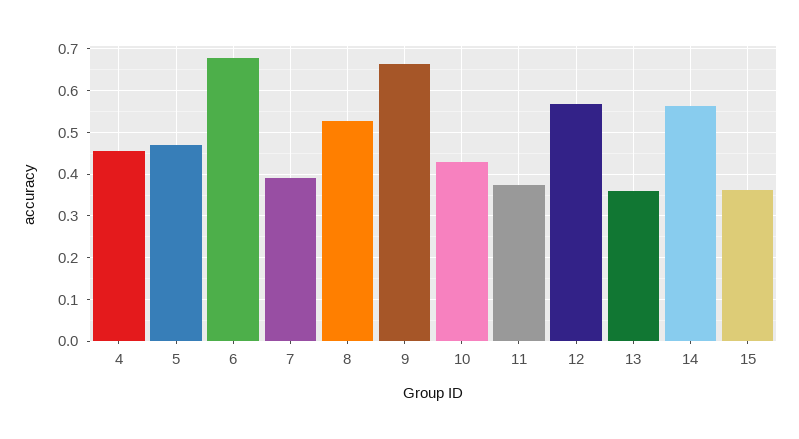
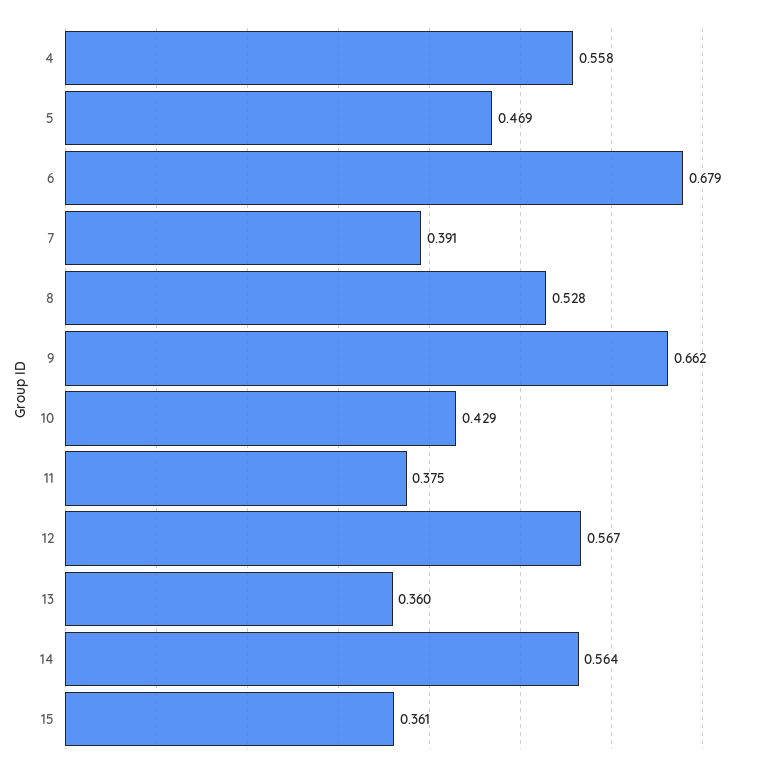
  {
-   "4": 0.46,
+   "4": 0.558,
    "5": 0.469,
    "6": 0.679,
    "7": 0.391,
    "8": 0.528,
    "9": 0.662,
    "10": 0.429,
    "11": 0.375,
    "12": 0.567,
    "13": 0.36,
    "14": 0.564,
    "15": 0.361
  }

